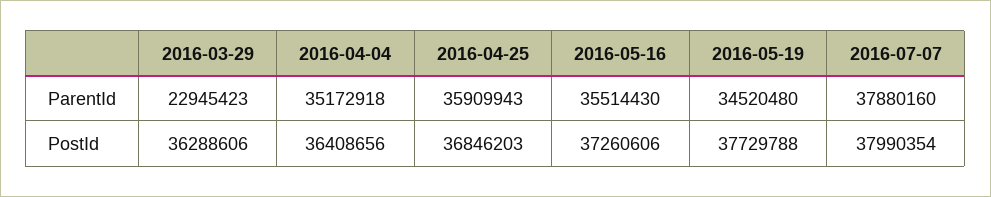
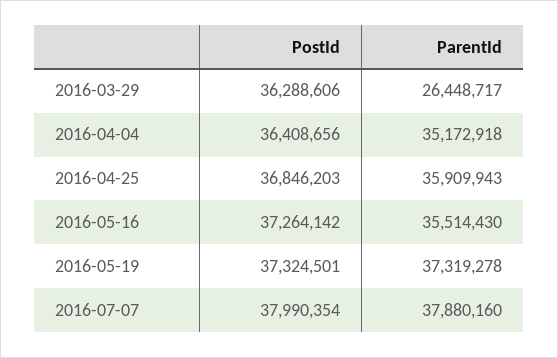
  {
    "2016-03-29": {
-     "ParentId": 22945423,
+     "ParentId": 26448717,
      "PostId": 36288606
    },
    "2016-04-04": {
      "ParentId": 35172918,
      "PostId": 36408656
    },
    "2016-04-25": {
      "ParentId": 35909943,
      "PostId": 36846203
    },
    "2016-05-16": {
      "ParentId": 35514430,
-     "PostId": 37260606
+     "PostId": 37264142
    },
    "2016-05-19": {
-     "ParentId": 34520480,
+     "ParentId": 37319278,
-     "PostId": 37729788
+     "PostId": 37324501
    },
    "2016-07-07": {
      "ParentId": 37880160,
      "PostId": 37990354
    }
  }

